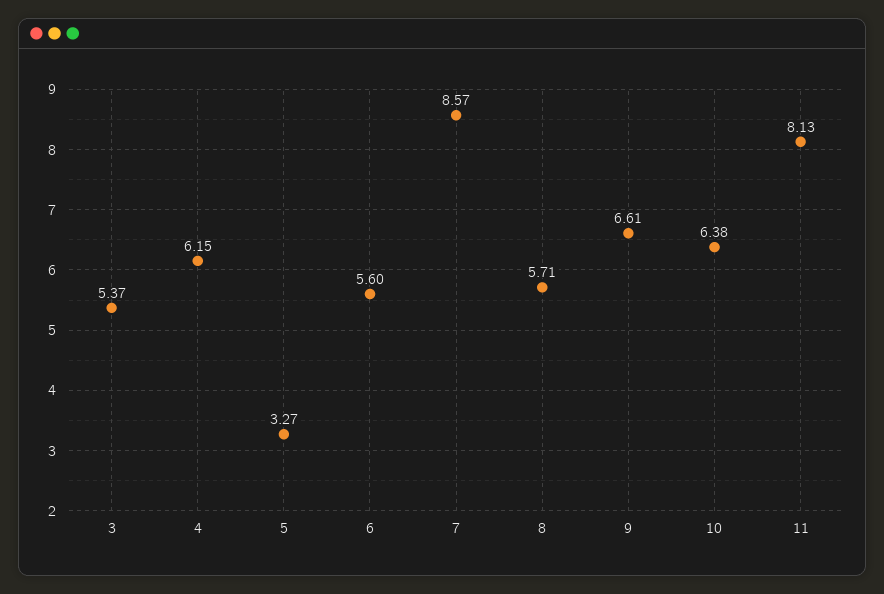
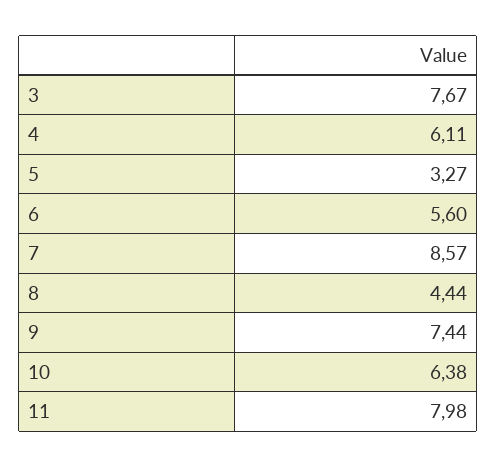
  {
-   "3": 5.37,
+   "3": 7.67,
-   "4": 6.15,
+   "4": 6.11,
    "5": 3.27,
    "6": 5.6,
    "7": 8.57,
-   "8": 5.71,
+   "8": 4.44,
-   "9": 6.61,
+   "9": 7.44,
    "10": 6.38,
-   "11": 8.13
+   "11": 7.98
  }

